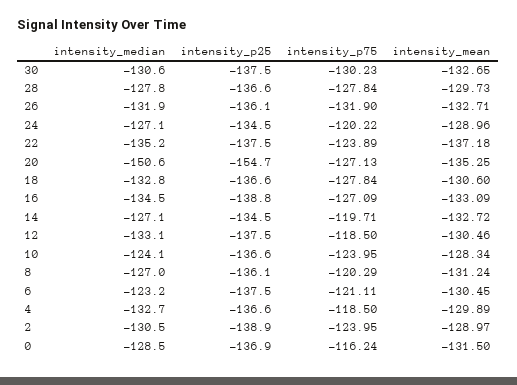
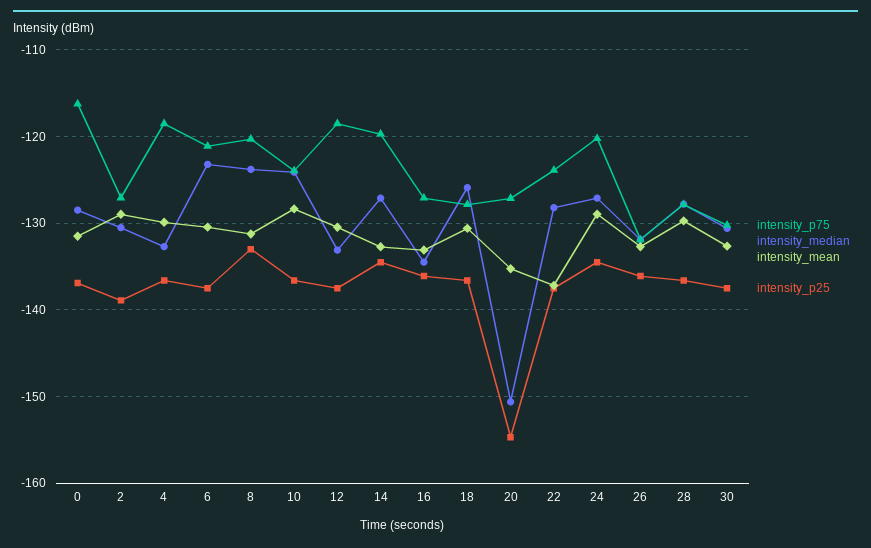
  {
    "intensity_median": {
      "30": -130.6,
      "28": -127.8,
      "26": -131.9,
      "24": -127.1,
-     "22": -135.2,
+     "22": -128,
      "20": -150.6,
-     "18": -132.8,
+     "18": -126,
      "16": -134.5,
      "14": -127.1,
      "12": -133.1,
      "10": -124.1,
-     "8": -127,
+     "8": -124,
      "6": -123.2,
      "4": -132.7,
      "2": -130.5,
      "0": -128.5
    },
    "intensity_p25": {
      "30": -137.5,
      "28": -136.6,
      "26": -136.1,
      "24": -134.5,
      "22": -137.5,
      "20": -154.7,
      "18": -136.6,
-     "16": -138.8,
+     "16": -136,
      "14": -134.5,
      "12": -137.5,
      "10": -136.6,
-     "8": -136.1,
+     "8": -133,
      "6": -137.5,
      "4": -136.6,
      "2": -138.9,
      "0": -136.9
    },
    "intensity_p75": {
      "30": -130.23,
      "28": -127.84,
      "26": -131.9,
      "24": -120.22,
      "22": -123.89,
      "20": -127.13,
      "18": -127.84,
      "16": -127.09,
      "14": -119.71,
      "12": -118.5,
      "10": -123.95,
      "8": -120.29,
      "6": -121.11,
      "4": -118.5,
-     "2": -123.95,
+     "2": -127,
      "0": -116.24
    },
    "intensity_mean": {
      "30": -132.65,
      "28": -129.73,
      "26": -132.71,
      "24": -128.96,
      "22": -137.18,
      "20": -135.25,
      "18": -130.6,
      "16": -133.09,
      "14": -132.72,
      "12": -130.46,
      "10": -128.34,
      "8": -131.24,
      "6": -130.45,
      "4": -129.89,
      "2": -128.97,
      "0": -131.5
    }
  }

